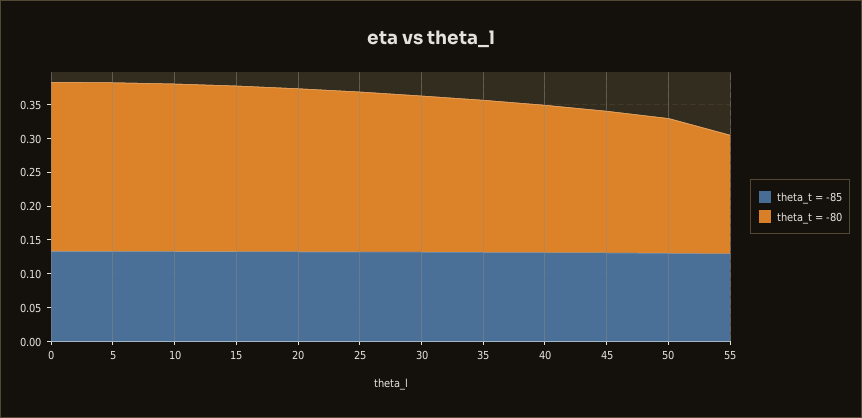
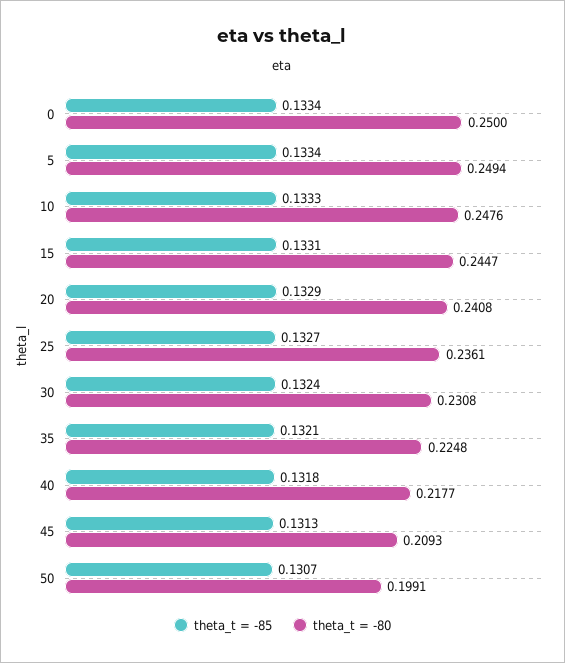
  {
    "theta_t = -85": {
      "0": 0.1334,
      "5": 0.1334,
      "10": 0.1333,
      "15": 0.1331,
      "20": 0.1329,
      "25": 0.1327,
      "30": 0.1324,
      "35": 0.1321,
      "40": 0.1318,
      "45": 0.1313,
-     "50": 0.1307,
+     "50": 0.1307
-     "55": 0.125
    },
    "theta_t = -80": {
      "0": 0.25,
      "5": 0.2494,
      "10": 0.2476,
      "15": 0.2447,
      "20": 0.2408,
      "25": 0.2361,
      "30": 0.2308,
      "35": 0.2248,
      "40": 0.2177,
      "45": 0.2093,
-     "50": 0.1991,
+     "50": 0.1991
-     "55": 0.175
    }
  }

